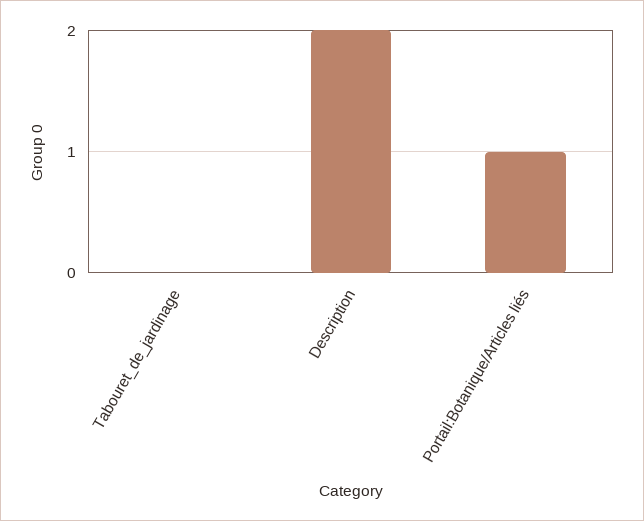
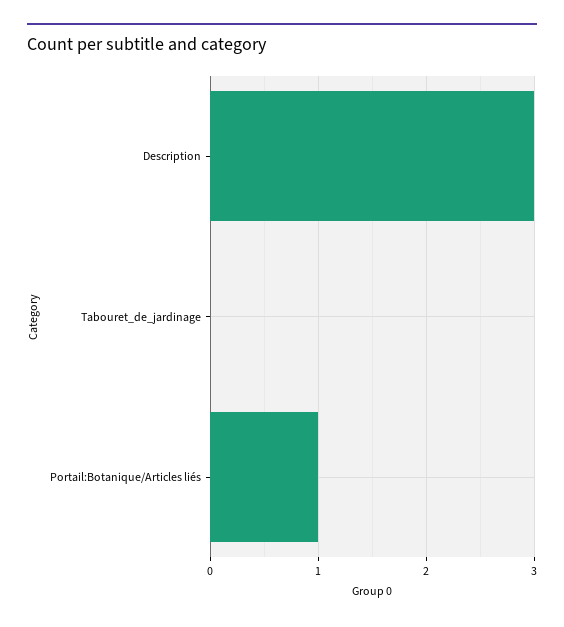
  {
    "Tabouret_de_jardinage": 0,
-   "Description": 2,
+   "Description": 3,
    "Portail:Botanique/Articles liés": 1
  }

